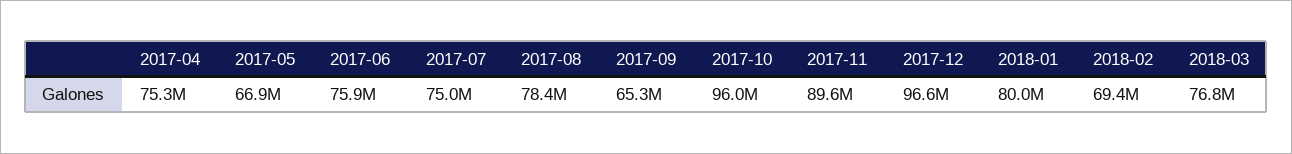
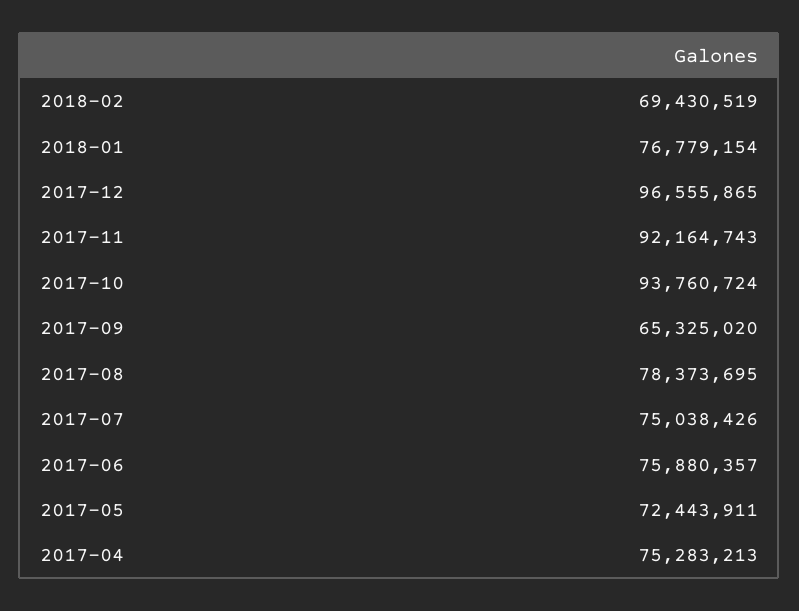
  {
    "2017-04": 75283213,
-   "2017-05": 66900000,
+   "2017-05": 72443911,
    "2017-06": 75880357,
    "2017-07": 75038426,
    "2017-08": 78373695,
    "2017-09": 65325020,
-   "2017-10": 96000000,
+   "2017-10": 93760724,
-   "2017-11": 89600000,
+   "2017-11": 92164743,
    "2017-12": 96555865,
-   "2018-01": 80000000,
+   "2018-01": 76779154,
-   "2018-02": 69430519,
+   "2018-02": 69430519
-   "2018-03": 76800000
  }

